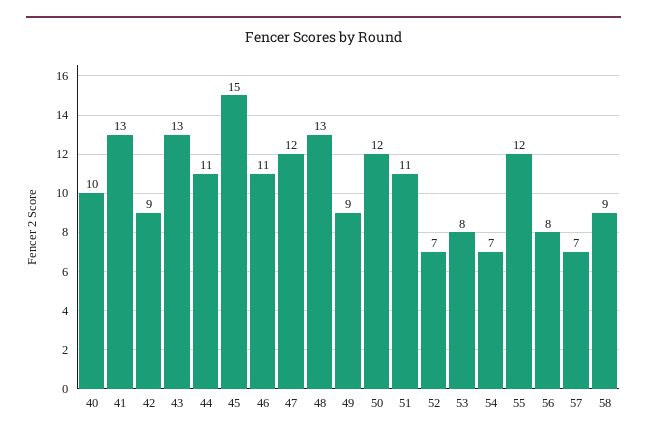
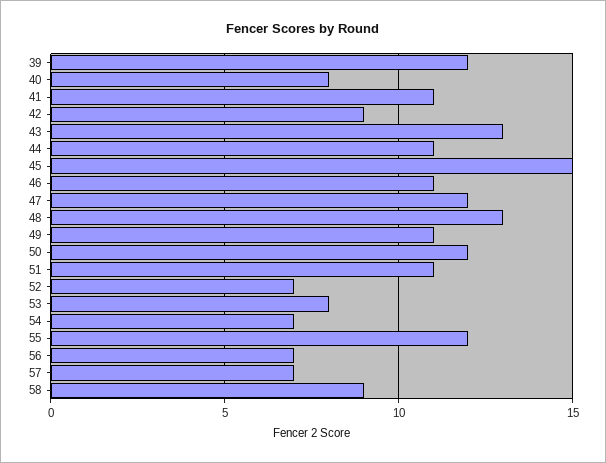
  {
-   "40": 10,
+   "40": 8,
-   "41": 13,
+   "41": 11,
    "42": 9,
    "43": 13,
    "44": 11,
    "45": 15,
    "46": 11,
    "47": 12,
    "48": 13,
-   "49": 9,
+   "49": 11,
    "50": 12,
    "51": 11,
    "52": 7,
    "53": 8,
    "54": 7,
    "55": 12,
-   "56": 8,
+   "56": 7,
    "57": 7,
-   "58": 9
+   "58": 9,
+   "39": 12
  }

